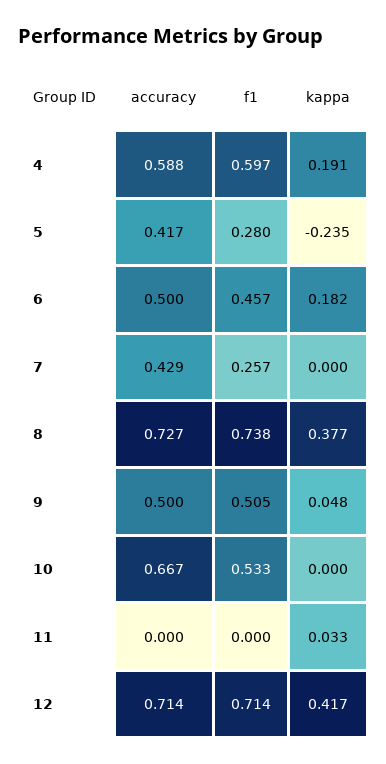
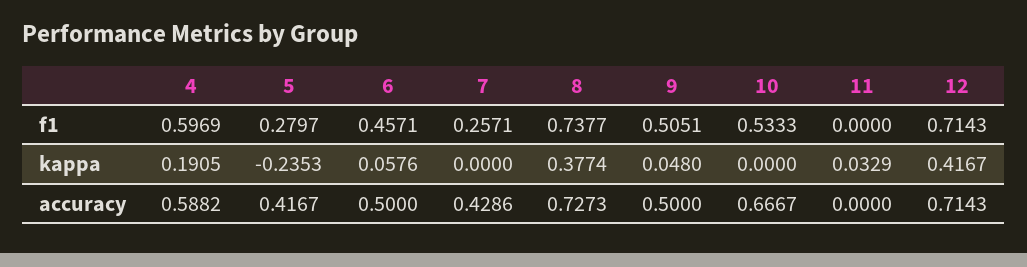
  {
    "accuracy": {
      "4": 0.5882,
      "5": 0.4167,
      "6": 0.5,
      "7": 0.4286,
      "8": 0.7273,
      "9": 0.5,
      "10": 0.6667,
      "11": 0,
      "12": 0.7143
    },
    "f1": {
      "4": 0.5969,
      "5": 0.2797,
      "6": 0.4571,
      "7": 0.2571,
      "8": 0.7377,
      "9": 0.5051,
      "10": 0.5333,
      "11": 0,
      "12": 0.7143
    },
    "kappa": {
      "4": 0.1905,
      "5": -0.2353,
-     "6": 0.182,
+     "6": 0.0576,
      "7": 0,
      "8": 0.3774,
      "9": 0.048,
      "10": 0,
      "11": 0.0329,
      "12": 0.4167
    }
  }

